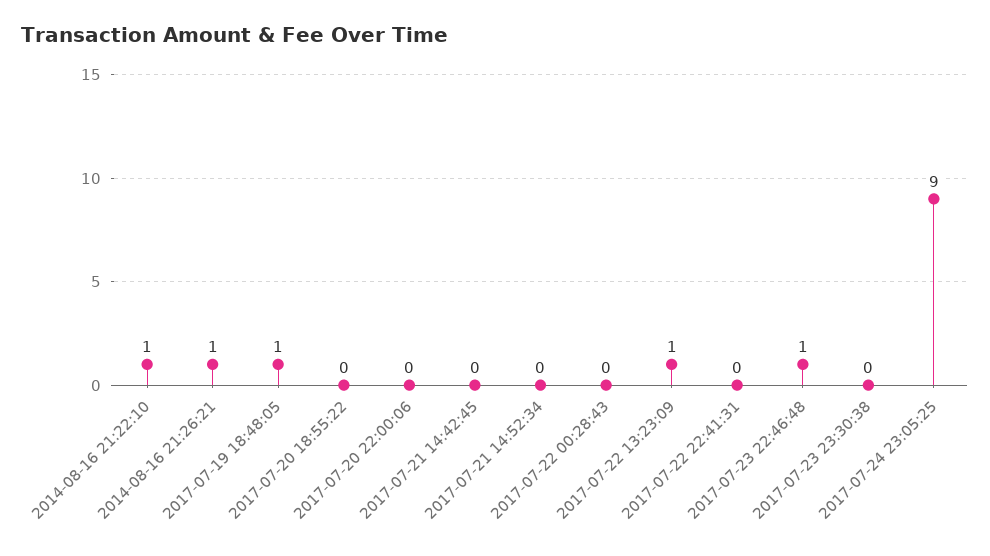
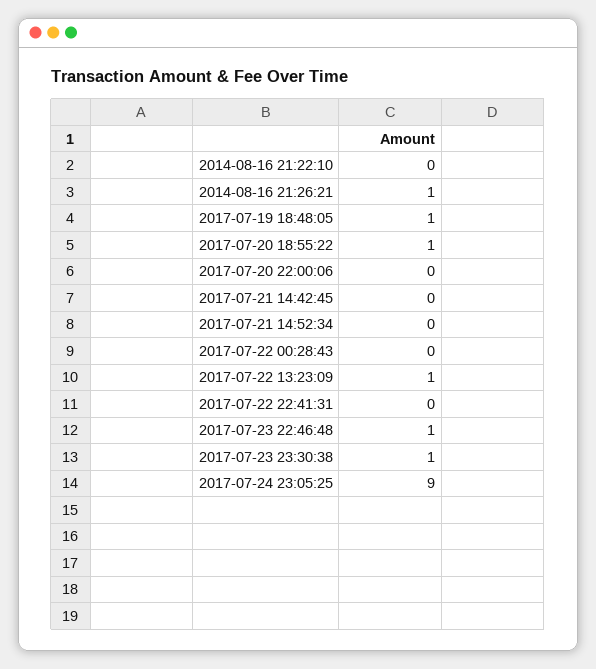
  {
-   "2014-08-16 21:22:10": 1,
+   "2014-08-16 21:22:10": 0,
    "2014-08-16 21:26:21": 1,
    "2017-07-19 18:48:05": 1,
-   "2017-07-20 18:55:22": 0,
+   "2017-07-20 18:55:22": 1,
    "2017-07-20 22:00:06": 0,
    "2017-07-21 14:42:45": 0,
    "2017-07-21 14:52:34": 0,
    "2017-07-22 00:28:43": 0,
    "2017-07-22 13:23:09": 1,
    "2017-07-22 22:41:31": 0,
    "2017-07-23 22:46:48": 1,
-   "2017-07-23 23:30:38": 0,
+   "2017-07-23 23:30:38": 1,
    "2017-07-24 23:05:25": 9
  }

